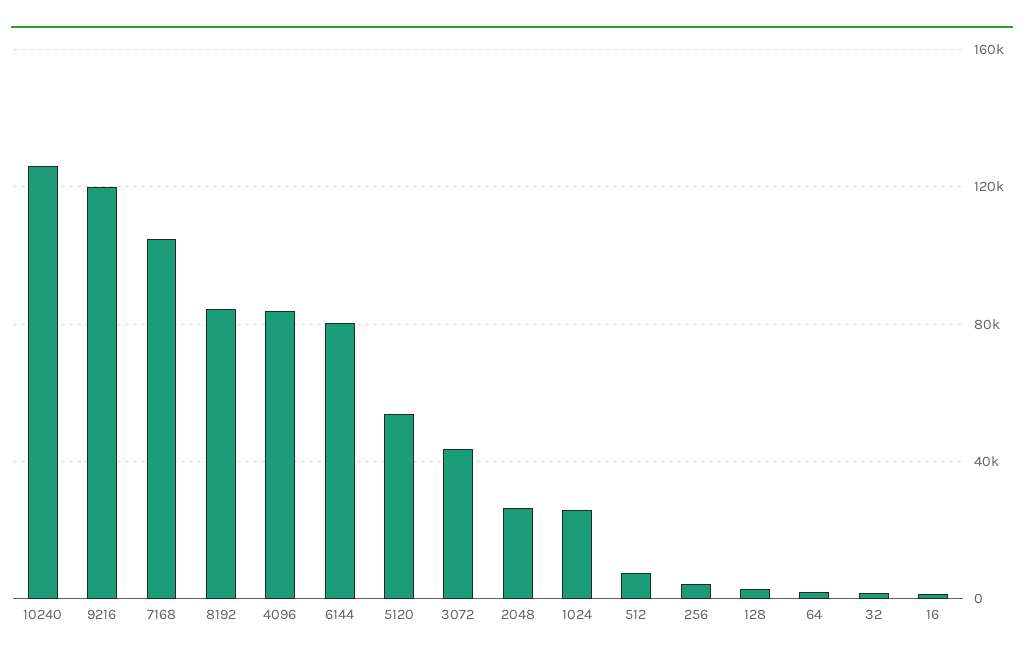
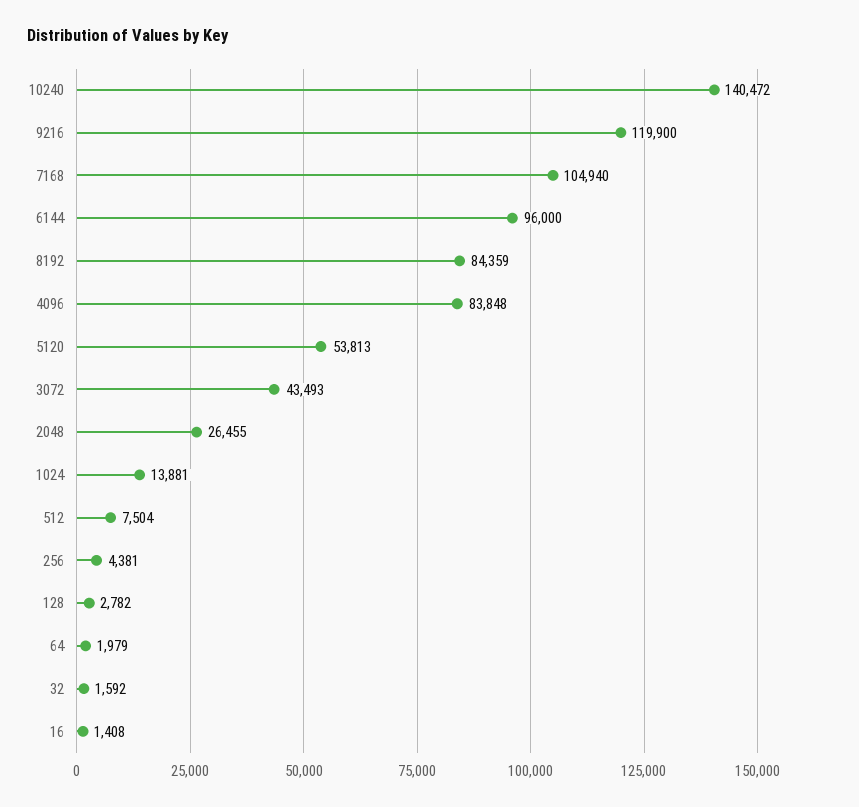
  {
-   "10240": 125000,
+   "10240": 140472,
    "9216": 119900,
    "7168": 104940,
    "8192": 84359,
    "4096": 83848,
-   "6144": 80000,
+   "6144": 96000,
    "5120": 53813,
    "3072": 43493,
    "2048": 26455,
-   "1024": 25000,
+   "1024": 13881,
    "512": 7504,
    "256": 4381,
    "128": 2782,
    "64": 1979,
    "32": 1592,
    "16": 1408
  }

